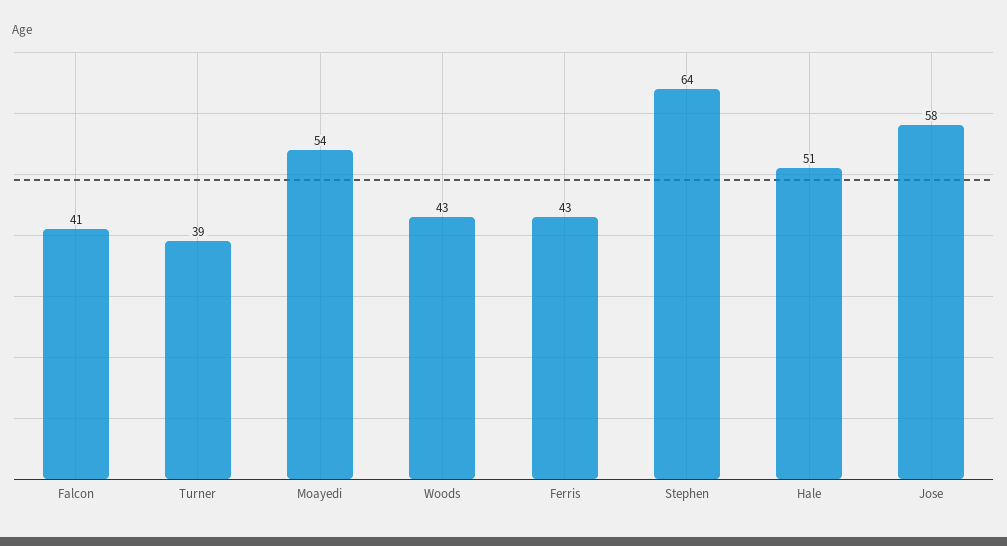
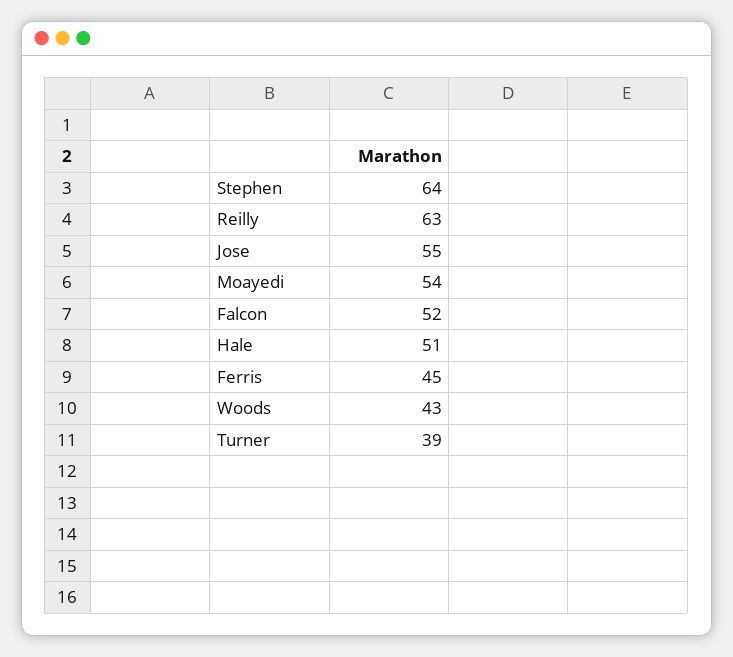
  {
-   "Falcon": 41,
+   "Falcon": 52,
    "Turner": 39,
    "Moayedi": 54,
    "Woods": 43,
-   "Ferris": 43,
+   "Ferris": 45,
    "Stephen": 64,
    "Hale": 51,
-   "Jose": 58
+   "Jose": 55,
+   "Reilly": 63
  }

